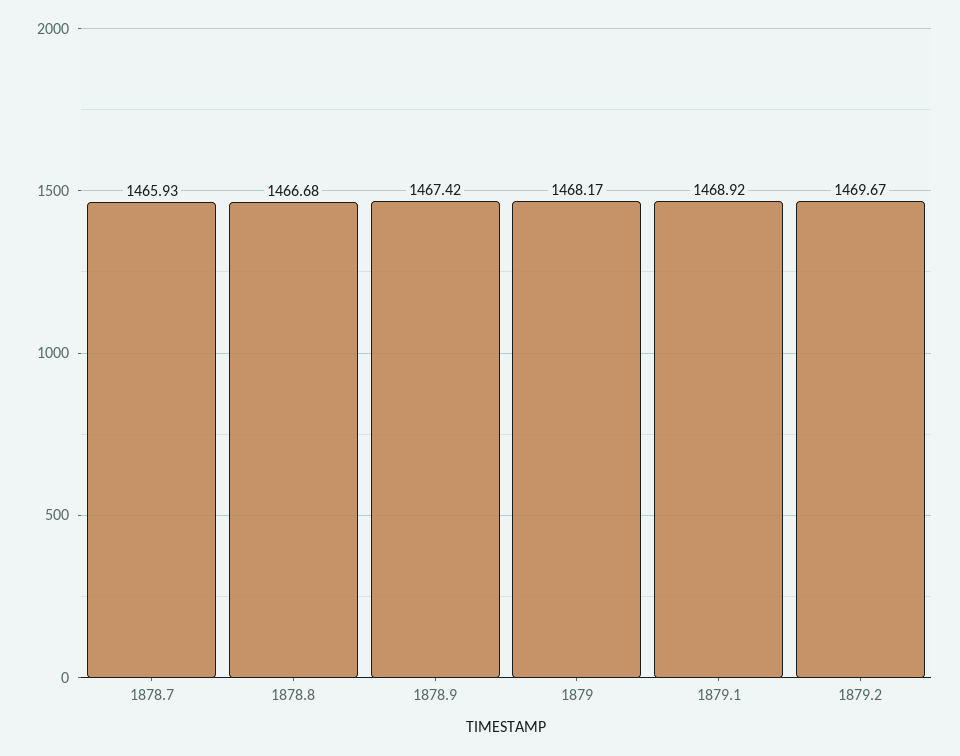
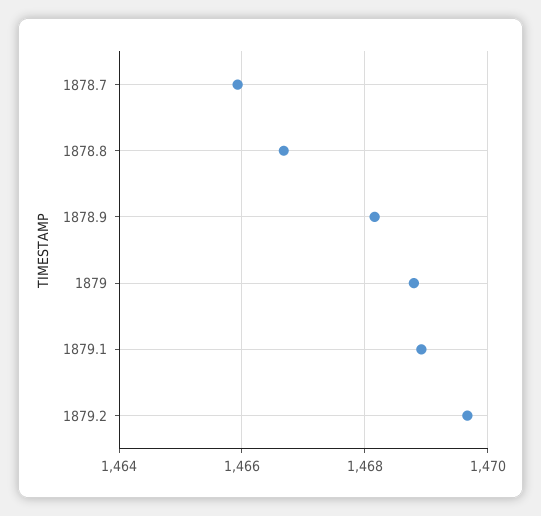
  {
    "1878.7": 1465.93,
    "1878.8": 1466.68,
-   "1878.9": 1467.42,
+   "1878.9": 1468.2,
-   "1879": 1468.17,
+   "1879": 1468.8,
    "1879.1": 1468.92,
    "1879.2": 1469.67
  }

